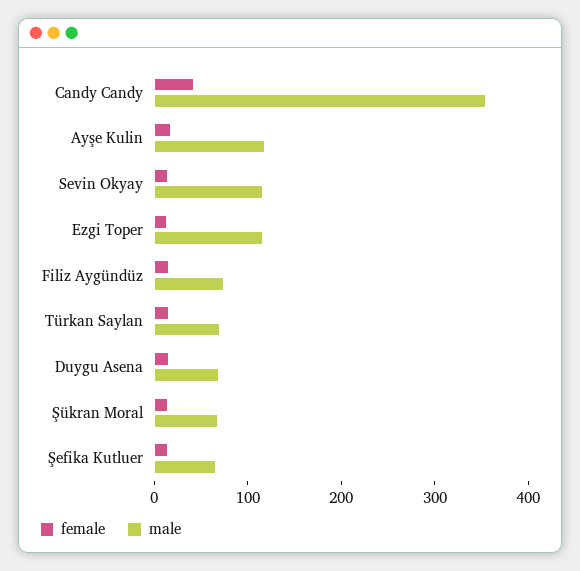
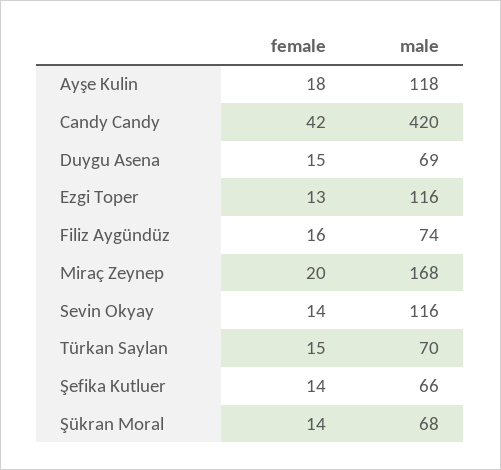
  {
    "female": {
      "Candy Candy": 42,
      "Ayşe Kulin": 18,
      "Sevin Okyay": 14,
      "Ezgi Toper": 13,
      "Filiz Aygündüz": 16,
      "Türkan Saylan": 15,
      "Duygu Asena": 15,
      "Şükran Moral": 14,
-     "Şefika Kutluer": 14
+     "Şefika Kutluer": 14,
+     "Miraç Zeynep": 20
    },
    "male": {
-     "Candy Candy": 360,
+     "Candy Candy": 420,
      "Ayşe Kulin": 118,
      "Sevin Okyay": 116,
      "Ezgi Toper": 116,
      "Filiz Aygündüz": 74,
      "Türkan Saylan": 70,
      "Duygu Asena": 69,
      "Şükran Moral": 68,
-     "Şefika Kutluer": 66
+     "Şefika Kutluer": 66,
+     "Miraç Zeynep": 168
    }
  }

